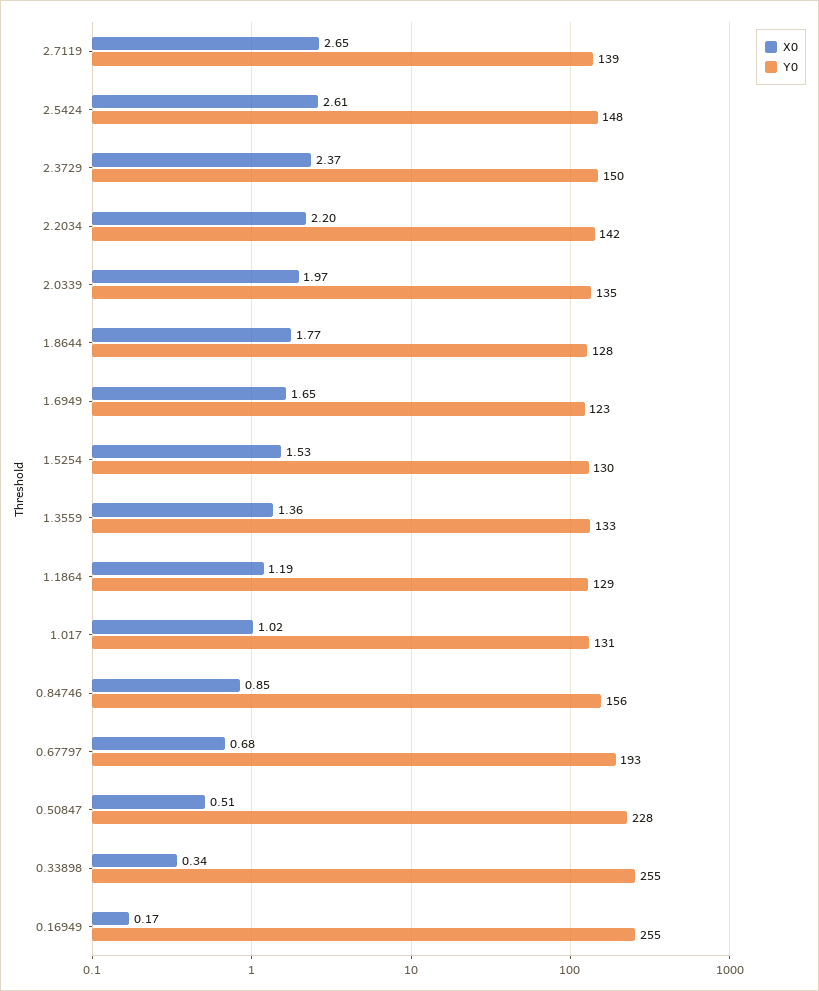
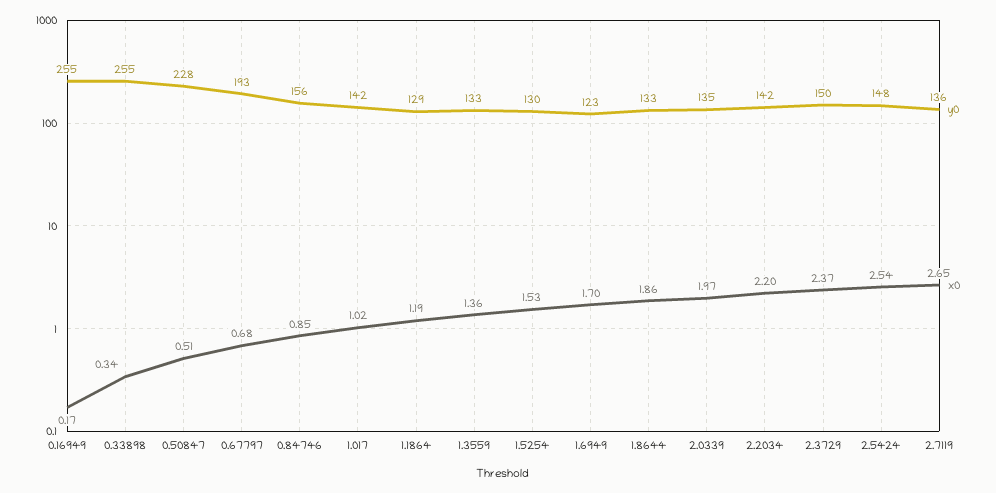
  {
    "X0": {
      "2.7119": 2.65,
-     "2.5424": 2.61,
+     "2.5424": 2.54,
      "2.3729": 2.37,
      "2.2034": 2.2,
      "2.0339": 1.97,
-     "1.8644": 1.77,
+     "1.8644": 1.86,
-     "1.6949": 1.65,
+     "1.6949": 1.7,
      "1.5254": 1.53,
      "1.3559": 1.36,
      "1.1864": 1.19,
      "1.017": 1.02,
      "0.84746": 0.85,
      "0.67797": 0.68,
      "0.50847": 0.51,
      "0.33898": 0.34,
      "0.16949": 0.17
    },
    "Y0": {
-     "2.7119": 139,
+     "2.7119": 136,
      "2.5424": 148,
      "2.3729": 150,
      "2.2034": 142,
      "2.0339": 135,
-     "1.8644": 128,
+     "1.8644": 133,
      "1.6949": 123,
      "1.5254": 130,
      "1.3559": 133,
      "1.1864": 129,
-     "1.017": 131,
+     "1.017": 142,
      "0.84746": 156,
      "0.67797": 193,
      "0.50847": 228,
      "0.33898": 255,
      "0.16949": 255
    }
  }

